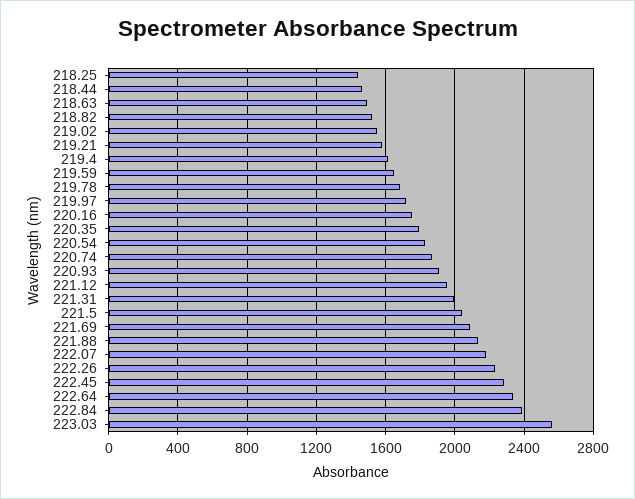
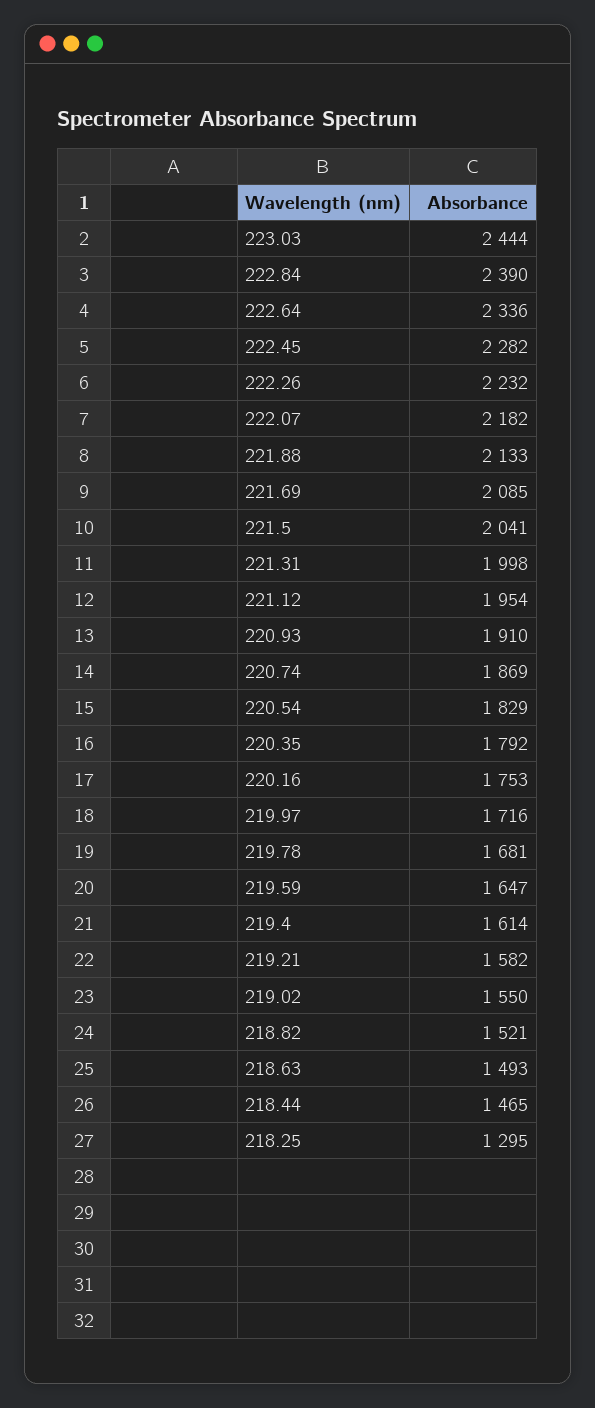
  {
-   "218.25": 1450,
+   "218.25": 1295,
    "218.44": 1465,
    "218.63": 1493,
    "218.82": 1521,
    "219.02": 1550,
    "219.21": 1582,
    "219.4": 1614,
    "219.59": 1647,
    "219.78": 1681,
    "219.97": 1716,
    "220.16": 1753,
    "220.35": 1792,
    "220.54": 1829,
    "220.74": 1869,
    "220.93": 1910,
    "221.12": 1954,
    "221.31": 1998,
    "221.5": 2041,
    "221.69": 2085,
    "221.88": 2133,
    "222.07": 2182,
    "222.26": 2232,
    "222.45": 2282,
    "222.64": 2336,
    "222.84": 2390,
-   "223.03": 2550
+   "223.03": 2444
  }

